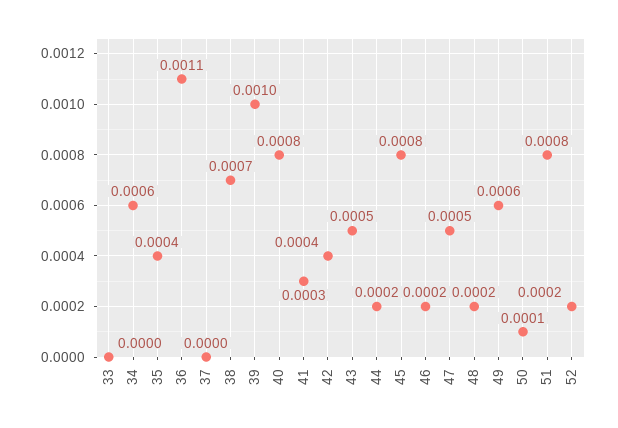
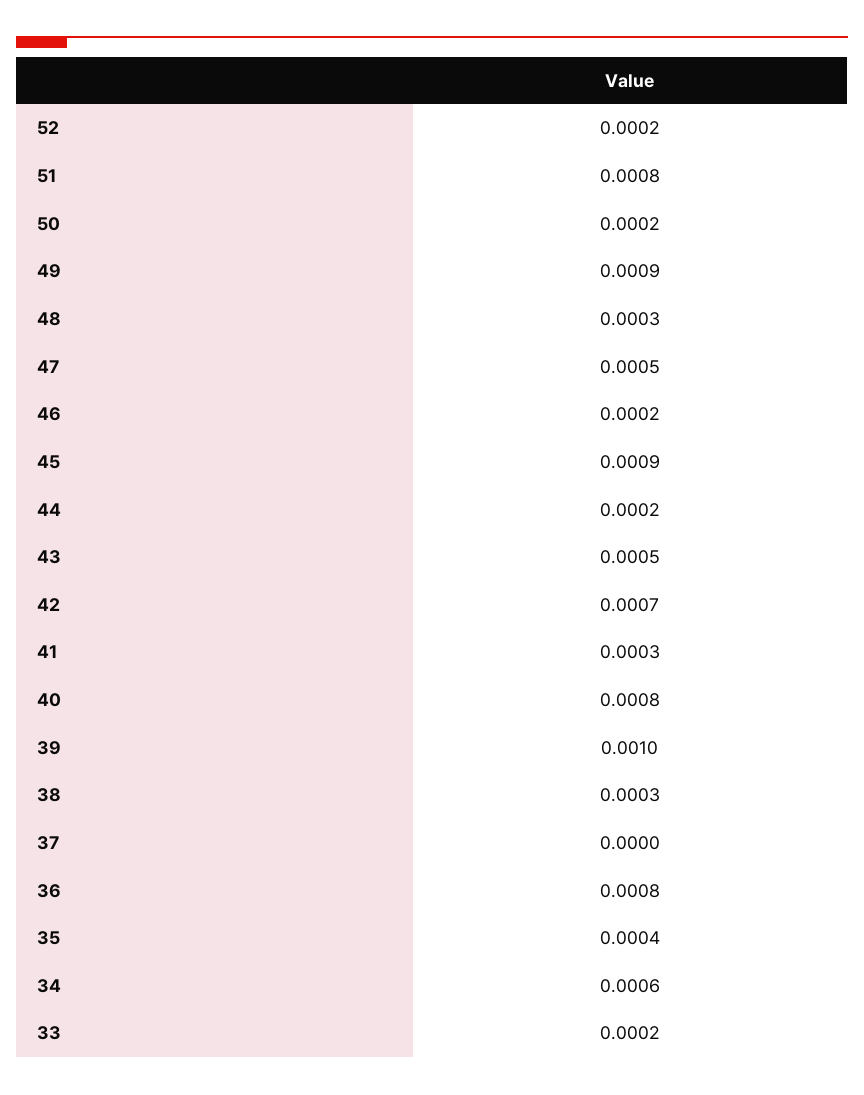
  {
-   "33": 0,
+   "33": 0.0002,
    "34": 0.0006,
    "35": 0.0004,
-   "36": 0.0011,
+   "36": 0.0008,
    "37": 0,
-   "38": 0.0007,
+   "38": 0.0003,
    "39": 0.001,
    "40": 0.0008,
    "41": 0.0003,
-   "42": 0.0004,
+   "42": 0.0007,
    "43": 0.0005,
    "44": 0.0002,
-   "45": 0.0008,
+   "45": 0.0009,
    "46": 0.0002,
    "47": 0.0005,
-   "48": 0.0002,
+   "48": 0.0003,
-   "49": 0.0006,
+   "49": 0.0009,
-   "50": 0.0001,
+   "50": 0.0002,
    "51": 0.0008,
    "52": 0.0002
  }

